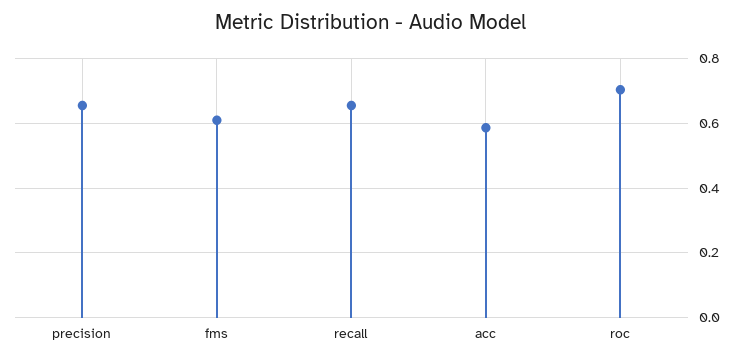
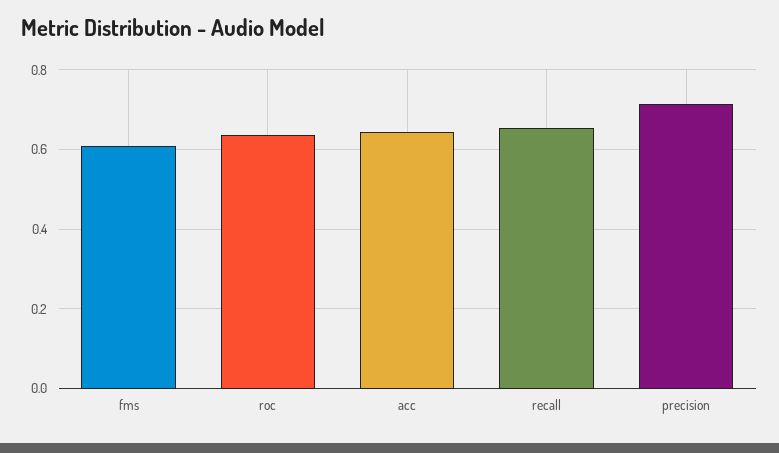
  {
-   "precision": 0.66,
+   "precision": 0.72,
    "fms": 0.6,
    "recall": 0.66,
-   "acc": 0.58,
+   "acc": 0.64,
-   "roc": 0.7
+   "roc": 0.64
  }

